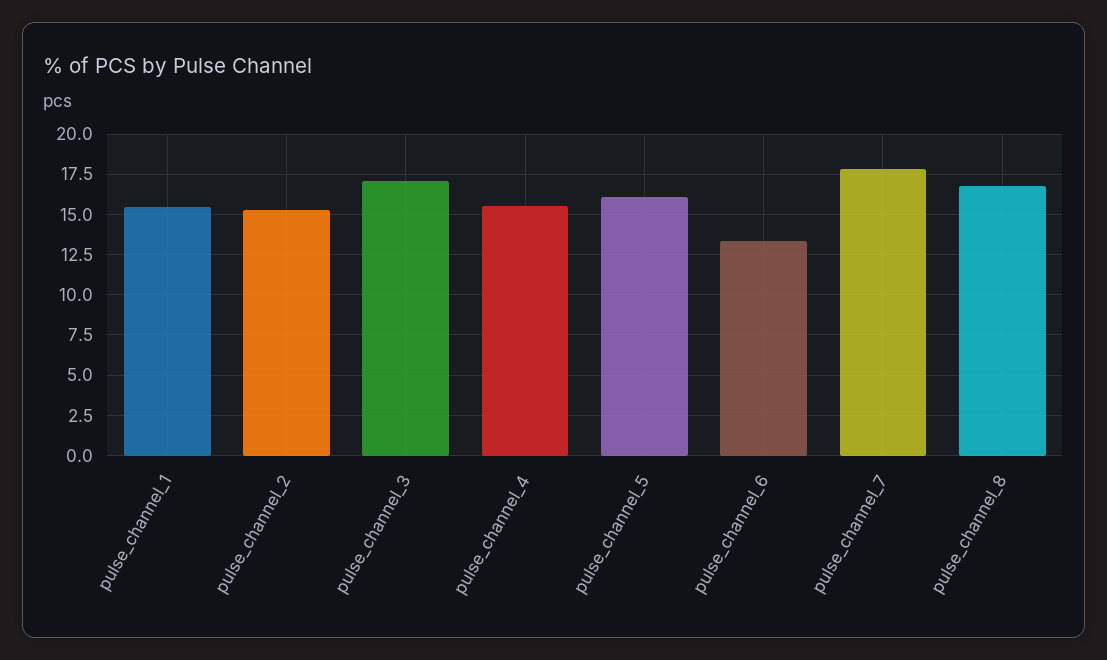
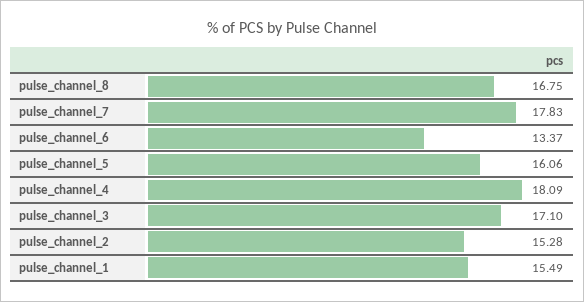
  {
    "pulse_channel_1": 15.49,
    "pulse_channel_2": 15.28,
    "pulse_channel_3": 17.1,
-   "pulse_channel_4": 15.5,
+   "pulse_channel_4": 18.09,
    "pulse_channel_5": 16.06,
    "pulse_channel_6": 13.37,
    "pulse_channel_7": 17.83,
    "pulse_channel_8": 16.75
  }

